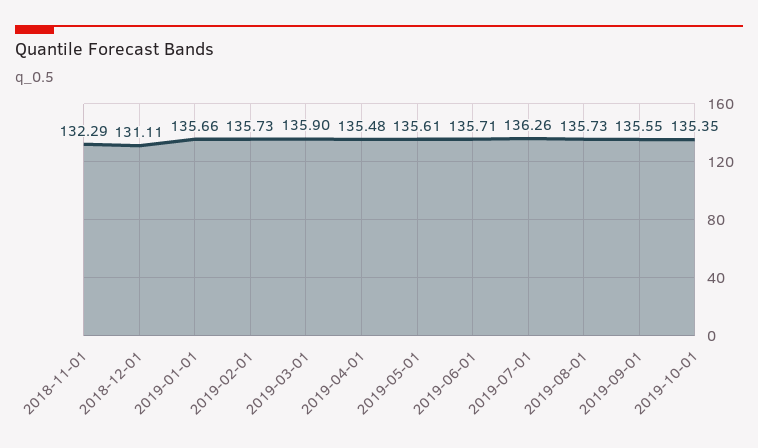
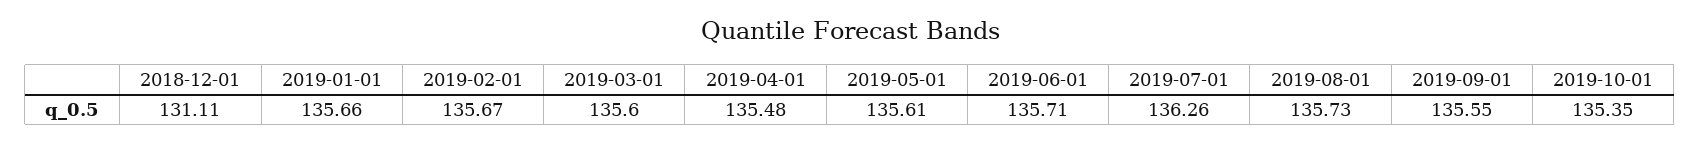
  {
-   "2018-11-01": 132.29,
    "2018-12-01": 131.11,
    "2019-01-01": 135.66,
-   "2019-02-01": 135.73,
+   "2019-02-01": 135.67,
-   "2019-03-01": 135.9,
+   "2019-03-01": 135.6,
    "2019-04-01": 135.48,
    "2019-05-01": 135.61,
    "2019-06-01": 135.71,
    "2019-07-01": 136.26,
    "2019-08-01": 135.73,
    "2019-09-01": 135.55,
    "2019-10-01": 135.35
  }

